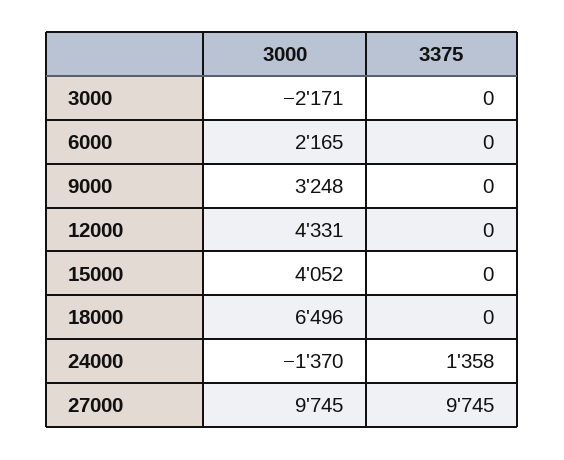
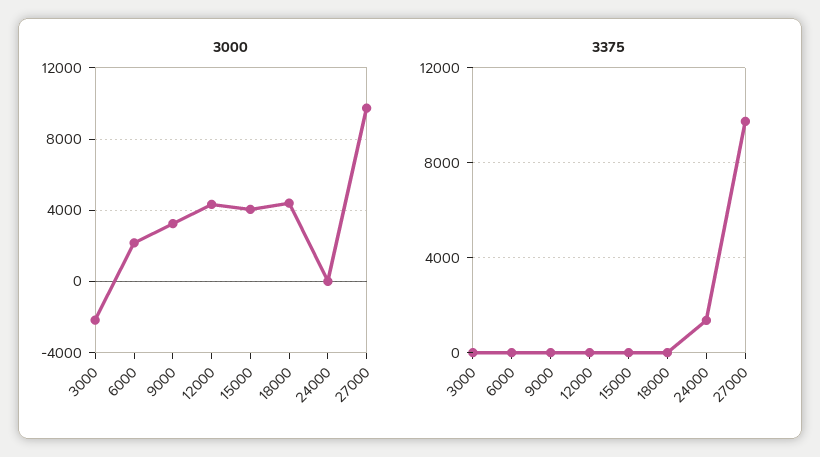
  {
    "3000": {
      "3000": -2171,
      "6000": 2165,
      "9000": 3248,
      "12000": 4331,
      "15000": 4052,
-     "18000": 6496,
+     "18000": 4500,
-     "24000": -1370,
+     "24000": 0,
      "27000": 9745
    },
    "3375": {
      "3000": 0,
      "6000": 0,
      "9000": 0,
      "12000": 0,
      "15000": 0,
      "18000": 0,
      "24000": 1358,
      "27000": 9745
    }
  }

